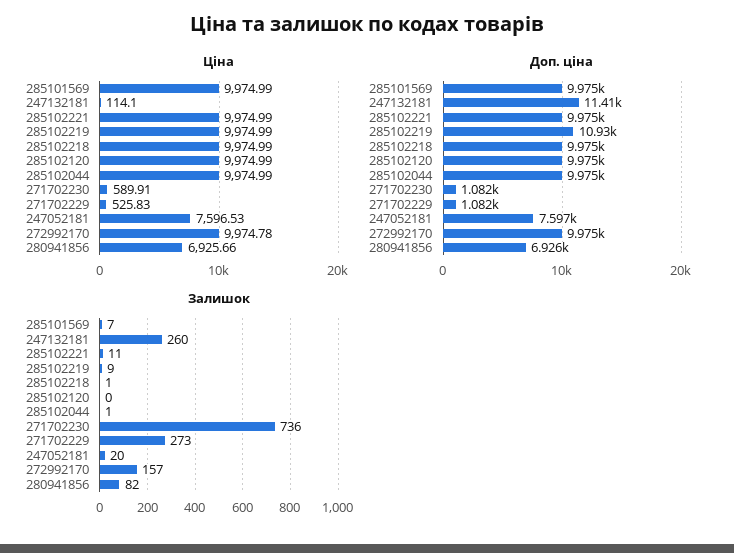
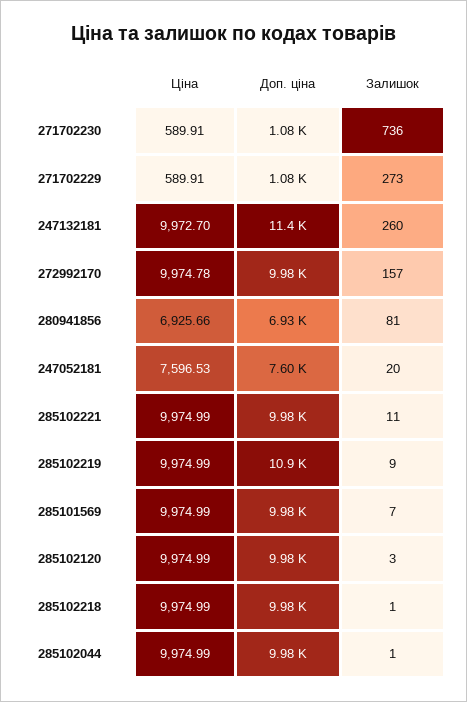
  {
    "Ціна": {
      "285101569": 9974.99,
-     "247132181": 114.1,
+     "247132181": 9972.7,
      "285102221": 9974.99,
      "285102219": 9974.99,
      "285102218": 9974.99,
      "285102120": 9974.99,
      "285102044": 9974.99,
      "271702230": 589.91,
-     "271702229": 525.83,
+     "271702229": 589.91,
      "247052181": 7596.53,
      "272992170": 9974.78,
      "280941856": 6925.66
    },
    "Доп. ціна": {
      "285101569": 9975,
      "247132181": 11410,
      "285102221": 9975,
      "285102219": 10930,
      "285102218": 9975,
      "285102120": 9975,
      "285102044": 9975,
      "271702230": 1082,
      "271702229": 1082,
      "247052181": 7597,
      "272992170": 9975,
      "280941856": 6926
    },
    "Залишок": {
      "285101569": 7,
      "247132181": 260,
      "285102221": 11,
      "285102219": 9,
      "285102218": 1,
-     "285102120": 0,
+     "285102120": 3,
      "285102044": 1,
      "271702230": 736,
      "271702229": 273,
      "247052181": 20,
      "272992170": 157,
-     "280941856": 82
+     "280941856": 81
    }
  }

